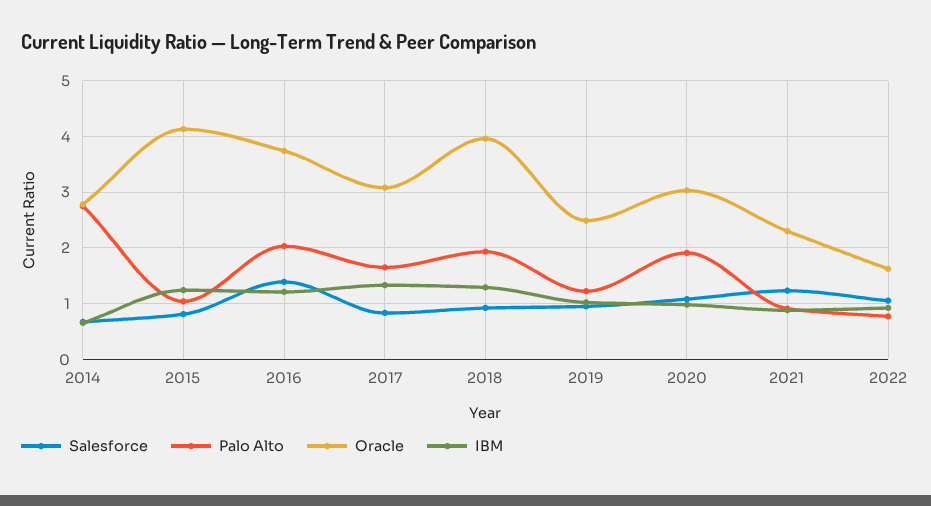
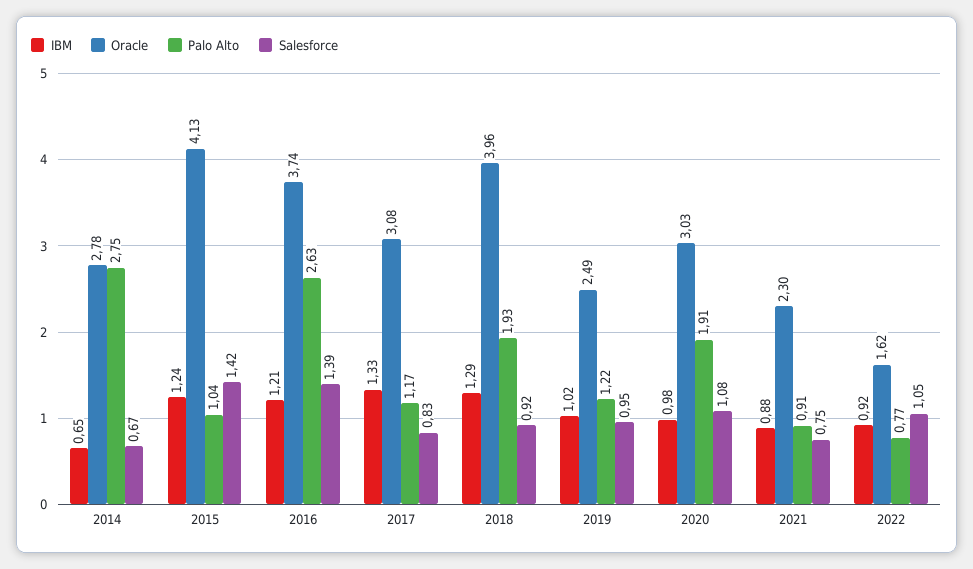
  {
    "Salesforce": {
      "2014": 0.67,
-     "2015": 0.8,
+     "2015": 1.42,
      "2016": 1.39,
      "2017": 0.83,
      "2018": 0.92,
      "2019": 0.95,
      "2020": 1.08,
-     "2021": 1.2,
+     "2021": 0.75,
      "2022": 1.05
    },
    "Palo Alto": {
      "2014": 2.75,
      "2015": 1.04,
-     "2016": 2,
+     "2016": 2.63,
-     "2017": 1.6,
+     "2017": 1.17,
      "2018": 1.93,
      "2019": 1.22,
      "2020": 1.91,
      "2021": 0.91,
      "2022": 0.77
    },
    "Oracle": {
      "2014": 2.78,
      "2015": 4.13,
      "2016": 3.74,
      "2017": 3.08,
      "2018": 3.96,
      "2019": 2.49,
      "2020": 3.03,
      "2021": 2.3,
      "2022": 1.62
    },
    "IBM": {
      "2014": 0.65,
      "2015": 1.24,
      "2016": 1.21,
      "2017": 1.33,
      "2018": 1.29,
      "2019": 1.02,
      "2020": 0.98,
      "2021": 0.88,
      "2022": 0.92
    }
  }

